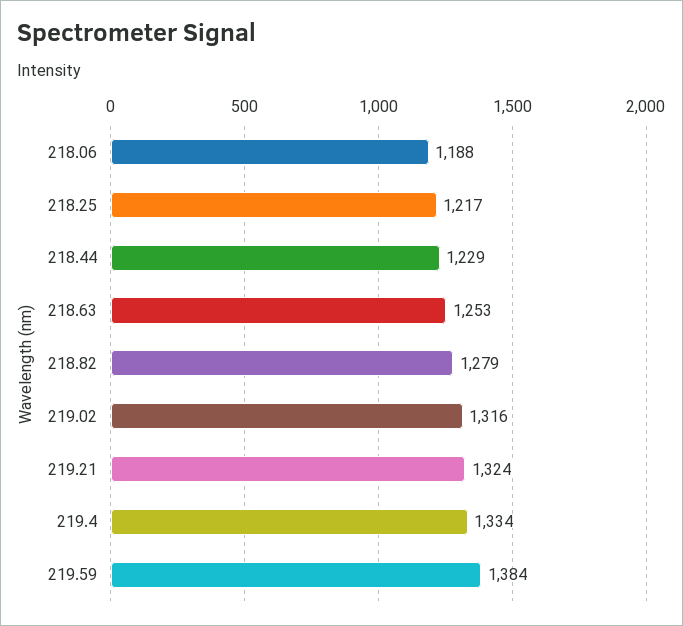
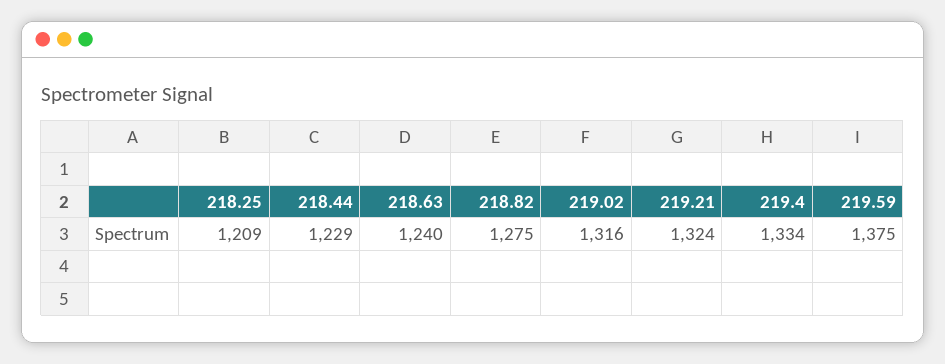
  {
-   "218.06": 1188,
-   "218.25": 1217,
+   "218.25": 1209,
    "218.44": 1229,
-   "218.63": 1253,
+   "218.63": 1240,
-   "218.82": 1279,
+   "218.82": 1275,
    "219.02": 1316,
    "219.21": 1324,
    "219.4": 1334,
-   "219.59": 1384
+   "219.59": 1375
  }

